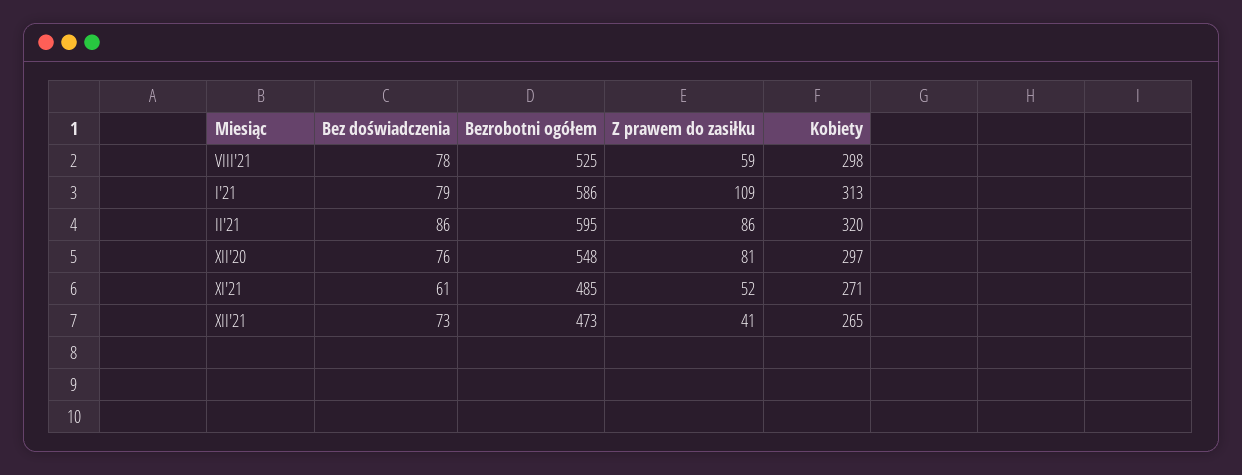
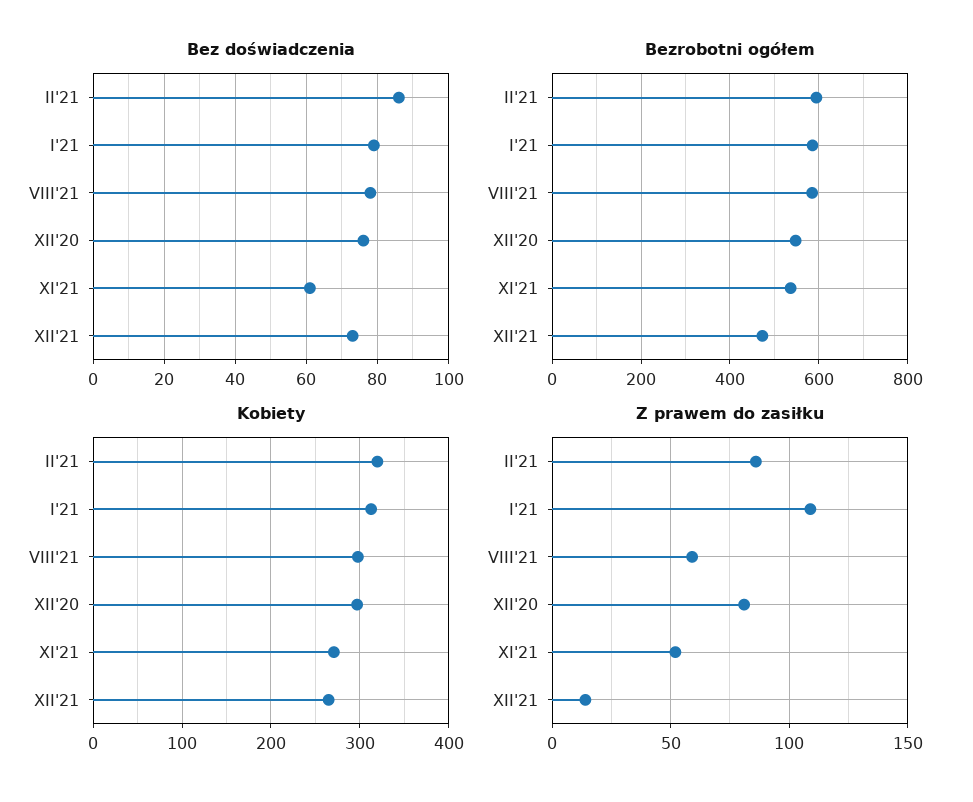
  {
    "Bez doświadczenia": {
      "VIII'21": 78,
      "I'21": 79,
      "II'21": 86,
      "XII'20": 76,
      "XI'21": 61,
      "XII'21": 73
    },
    "Bezrobotni ogółem": {
-     "VIII'21": 525,
+     "VIII'21": 580,
      "I'21": 586,
      "II'21": 595,
      "XII'20": 548,
-     "XI'21": 485,
+     "XI'21": 540,
      "XII'21": 473
    },
    "Z prawem do zasiłku": {
      "VIII'21": 59,
      "I'21": 109,
      "II'21": 86,
      "XII'20": 81,
      "XI'21": 52,
-     "XII'21": 41
+     "XII'21": 15
    },
    "Kobiety": {
      "VIII'21": 298,
      "I'21": 313,
      "II'21": 320,
      "XII'20": 297,
      "XI'21": 271,
      "XII'21": 265
    }
  }

